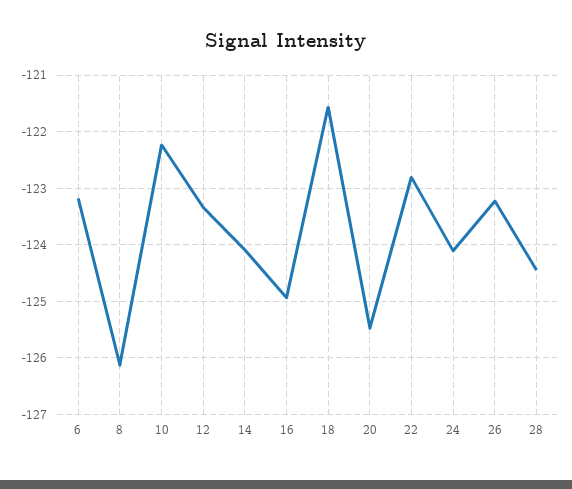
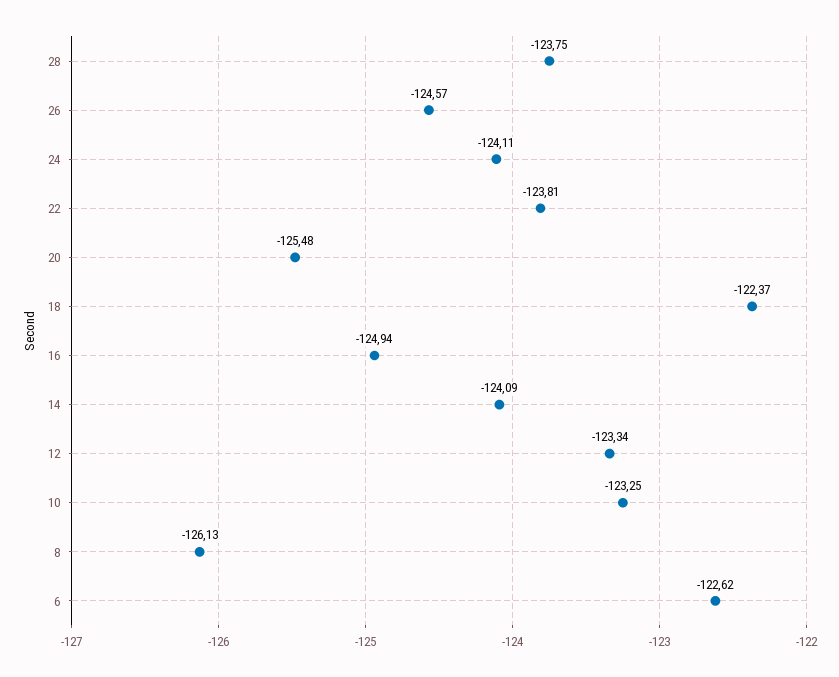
  {
-   "6": -123.2,
+   "6": -122.62,
    "8": -126.13,
-   "10": -122.2,
+   "10": -123.25,
    "12": -123.34,
    "14": -124.09,
    "16": -124.94,
-   "18": -121.6,
+   "18": -122.37,
    "20": -125.48,
-   "22": -122.8,
+   "22": -123.81,
    "24": -124.11,
-   "26": -123.2,
+   "26": -124.57,
-   "28": -124.4
+   "28": -123.75
  }

